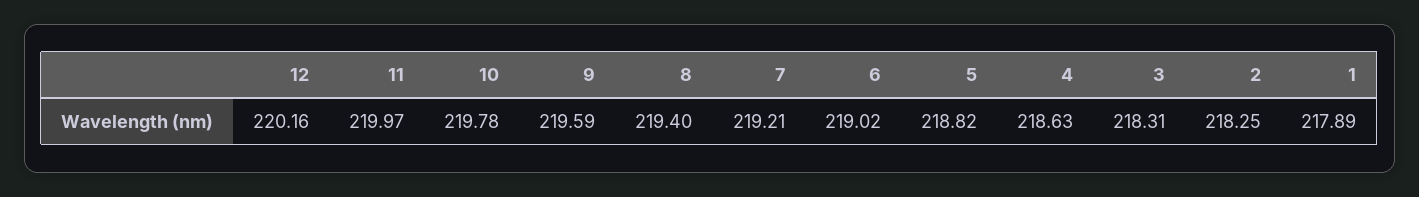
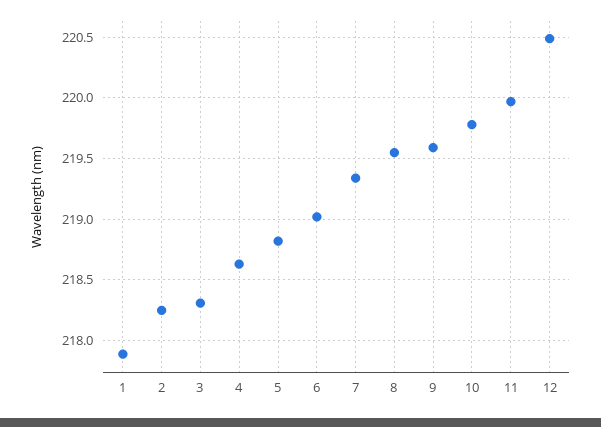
  {
-   "12": 220.16,
+   "12": 220.5,
    "11": 219.97,
    "10": 219.78,
    "9": 219.59,
-   "8": 219.4,
+   "8": 219.55,
-   "7": 219.21,
+   "7": 219.35,
    "6": 219.02,
    "5": 218.82,
    "4": 218.63,
    "3": 218.31,
    "2": 218.25,
    "1": 217.89
  }

